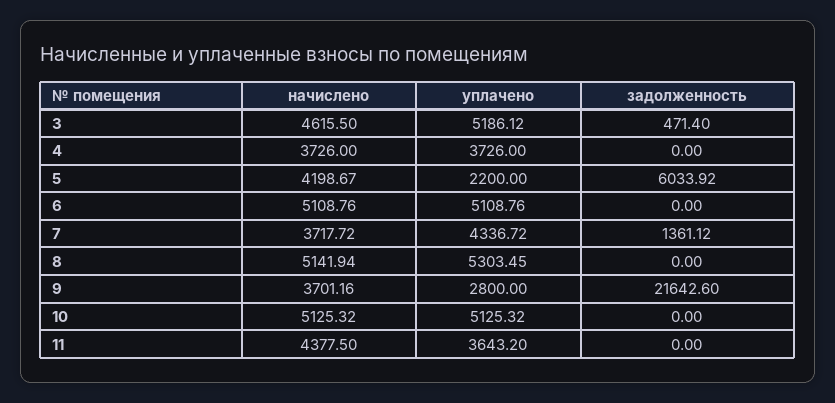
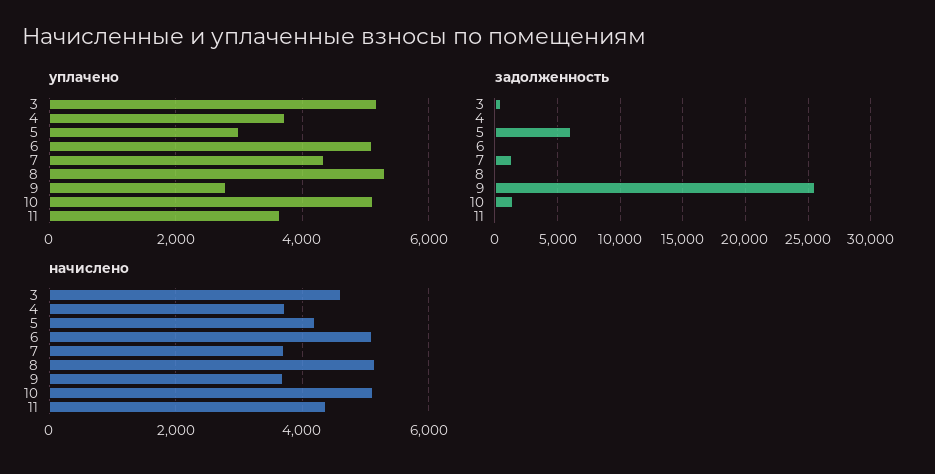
  {
    "начислено": {
      "3": 4615.5,
      "4": 3726,
      "5": 4198.67,
      "6": 5108.76,
      "7": 3717.72,
      "8": 5141.94,
      "9": 3701.16,
      "10": 5125.32,
      "11": 4377.5
    },
    "уплачено": {
      "3": 5186.12,
      "4": 3726,
-     "5": 2200,
+     "5": 3000,
      "6": 5108.76,
      "7": 4336.72,
      "8": 5303.45,
      "9": 2800,
      "10": 5125.32,
      "11": 3643.2
    },
    "задолженность": {
      "3": 471.4,
      "4": 0,
      "5": 6033.92,
      "6": 0,
      "7": 1361.12,
      "8": 0,
-     "9": 21642.6,
+     "9": 25500,
-     "10": 0,
+     "10": 1500,
      "11": 0
    }
  }

